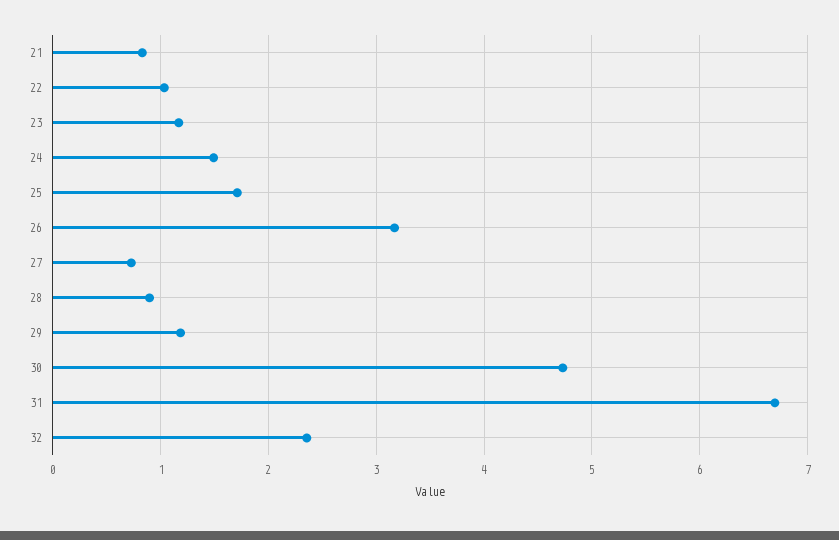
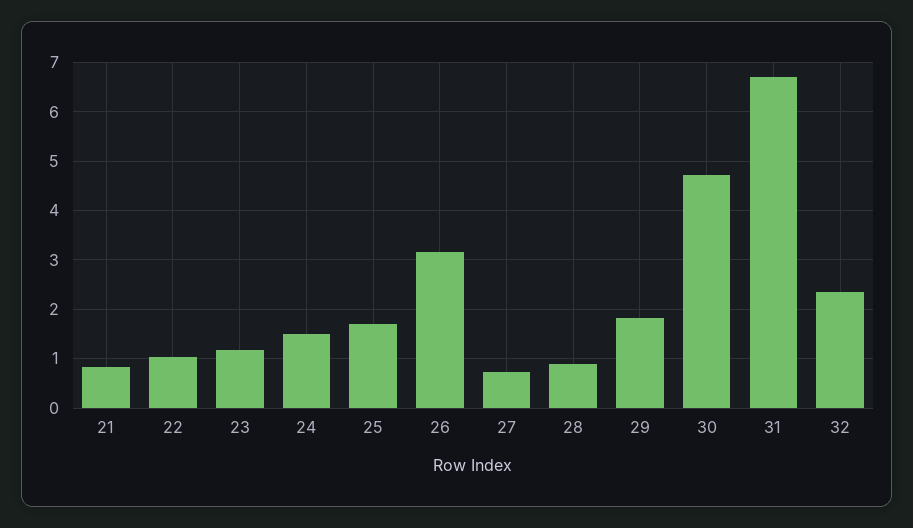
  {
    "21": 0.8,
    "22": 1,
    "23": 1.2,
    "24": 1.5,
    "25": 1.7,
    "26": 3.2,
    "27": 0.7,
    "28": 0.9,
-   "29": 1.2,
+   "29": 1.8,
    "30": 4.7,
    "31": 6.7,
    "32": 2.4
  }

